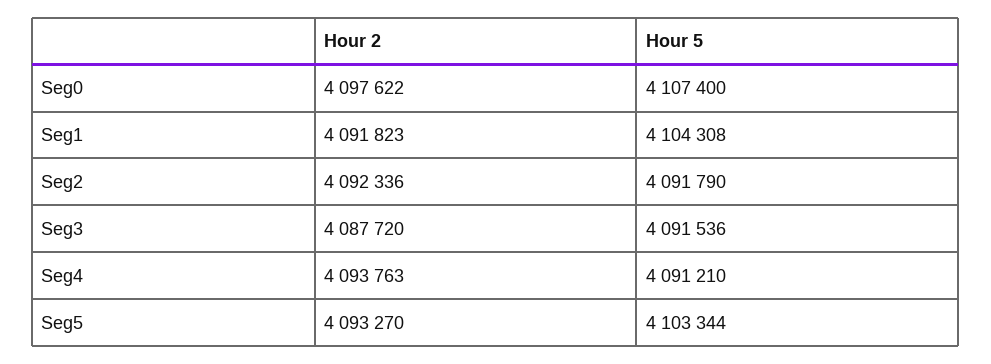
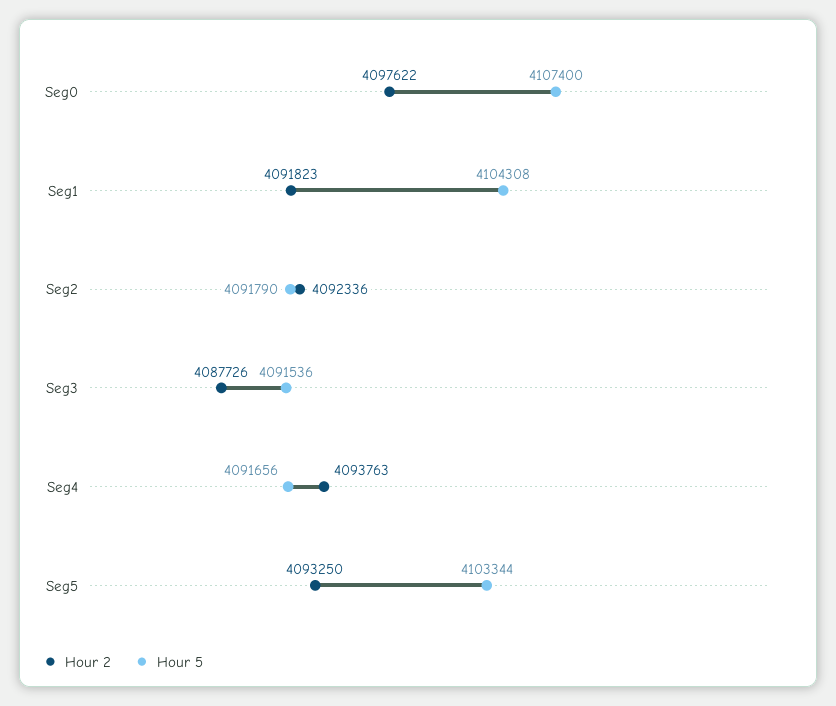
  {
    "Hour 2": {
      "Seg0": 4097622,
      "Seg1": 4091823,
      "Seg2": 4092336,
-     "Seg3": 4087720,
+     "Seg3": 4087726,
      "Seg4": 4093763,
-     "Seg5": 4093270
+     "Seg5": 4093250
    },
    "Hour 5": {
      "Seg0": 4107400,
      "Seg1": 4104308,
      "Seg2": 4091790,
      "Seg3": 4091536,
-     "Seg4": 4091210,
+     "Seg4": 4091656,
      "Seg5": 4103344
    }
  }

